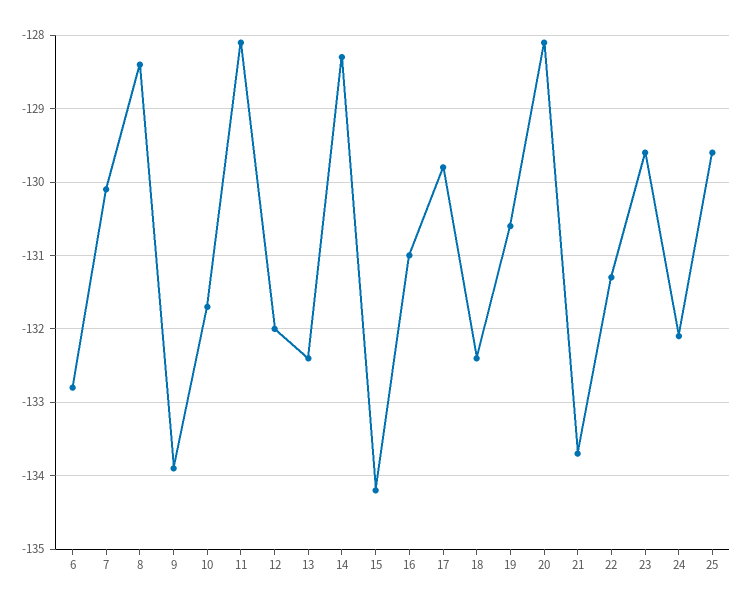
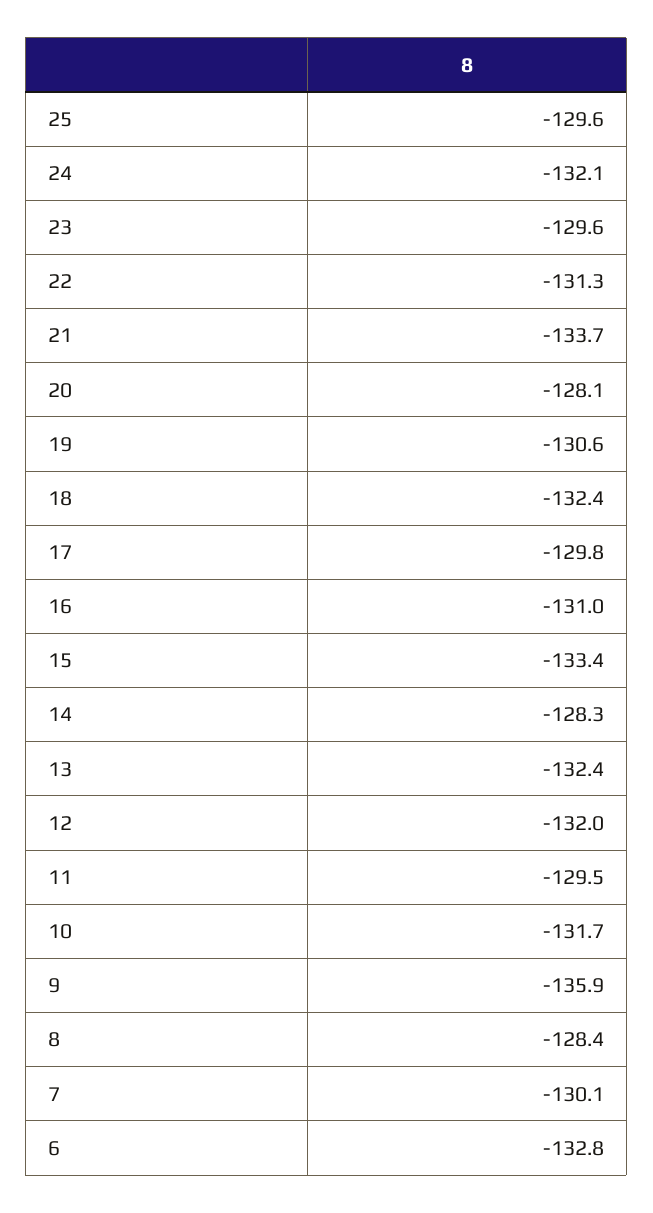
  {
    "6": -132.8,
    "7": -130.1,
    "8": -128.4,
-   "9": -133.9,
+   "9": -135.9,
    "10": -131.7,
-   "11": -128.1,
+   "11": -129.5,
    "12": -132,
    "13": -132.4,
    "14": -128.3,
-   "15": -134.2,
+   "15": -133.4,
    "16": -131,
    "17": -129.8,
    "18": -132.4,
    "19": -130.6,
    "20": -128.1,
    "21": -133.7,
    "22": -131.3,
    "23": -129.6,
    "24": -132.1,
    "25": -129.6
  }

